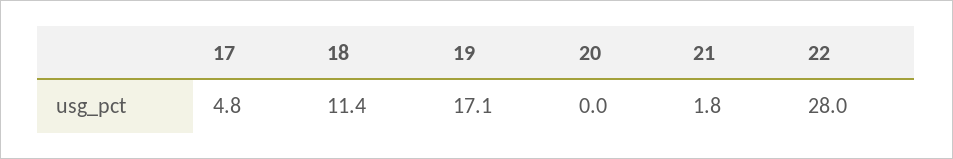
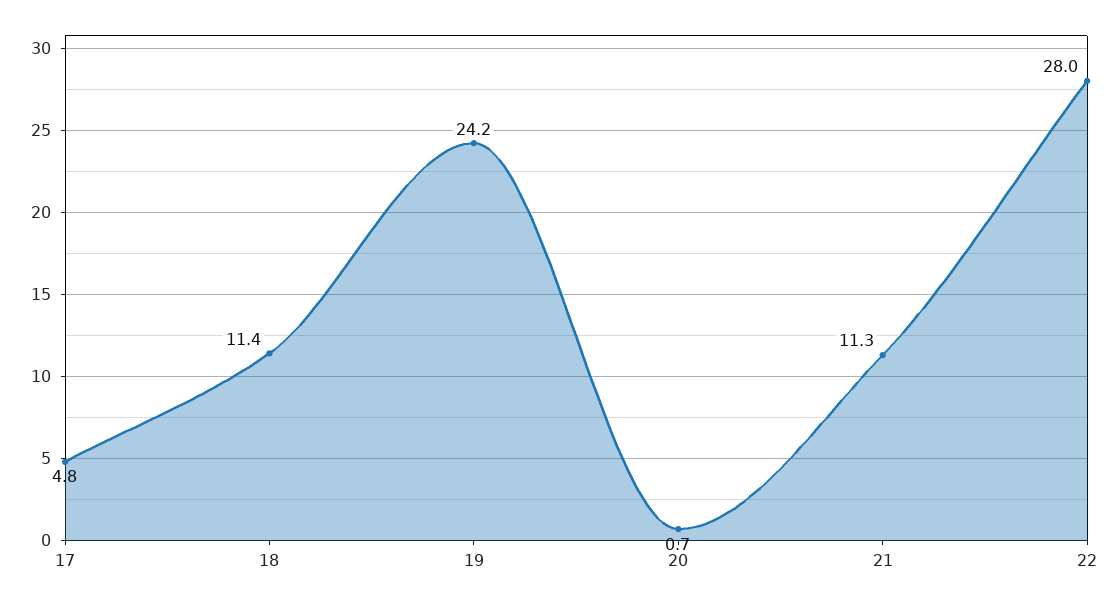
  {
    "17": 4.8,
    "18": 11.4,
-   "19": 17.1,
+   "19": 24.2,
-   "20": 0,
+   "20": 0.7,
-   "21": 1.8,
+   "21": 11.3,
    "22": 28
  }

